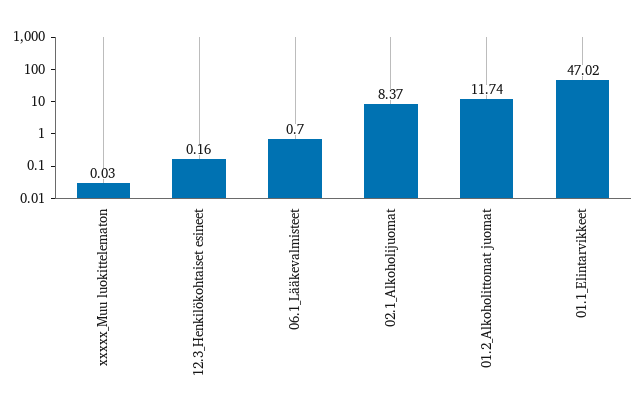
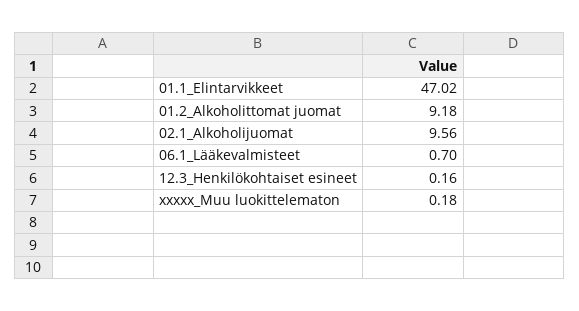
  {
-   "xxxxx_Muu luokittelematon": 0.03,
+   "xxxxx_Muu luokittelematon": 0.18,
    "12.3_Henkilökohtaiset esineet": 0.16,
    "06.1_Lääkevalmisteet": 0.7,
-   "02.1_Alkoholijuomat": 8.37,
+   "02.1_Alkoholijuomat": 9.56,
-   "01.2_Alkoholittomat juomat": 11.74,
+   "01.2_Alkoholittomat juomat": 9.18,
    "01.1_Elintarvikkeet": 47.02
  }

